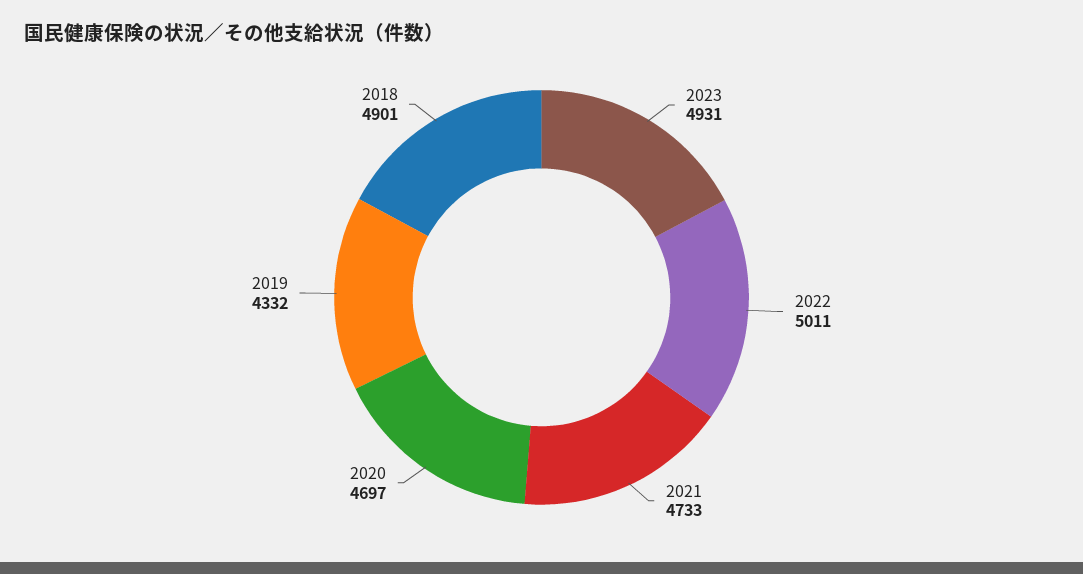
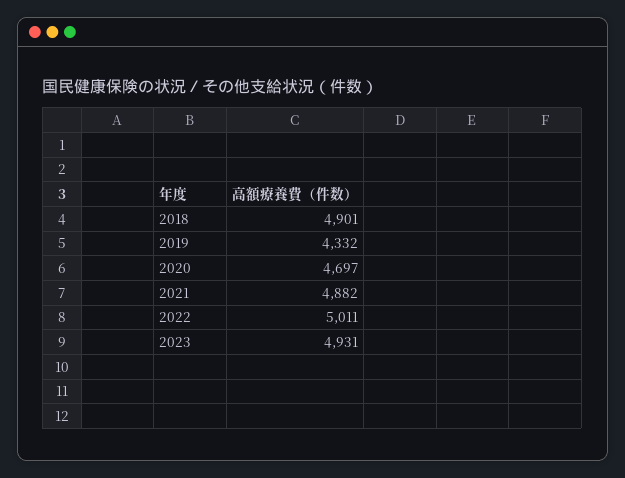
  {
    "2023": 4931,
    "2022": 5011,
-   "2021": 4733,
+   "2021": 4882,
    "2020": 4697,
    "2019": 4332,
    "2018": 4901
  }

